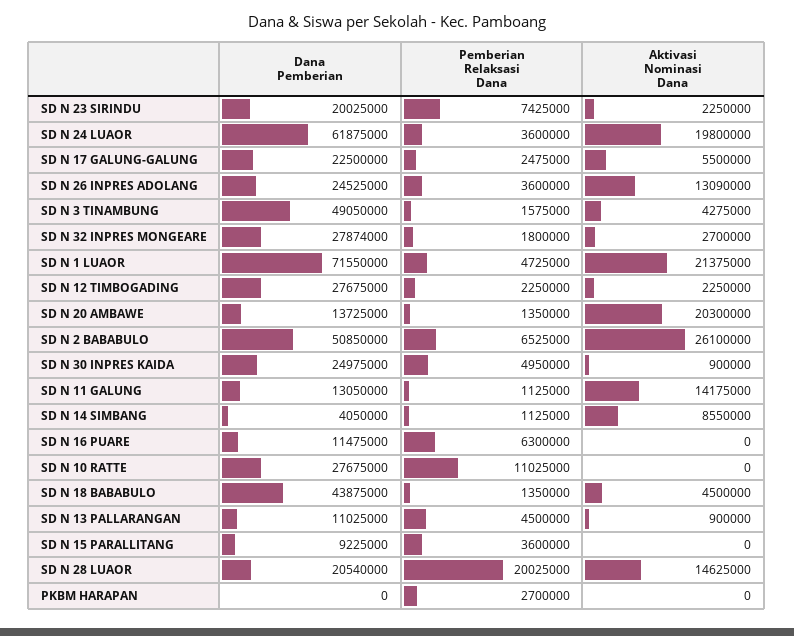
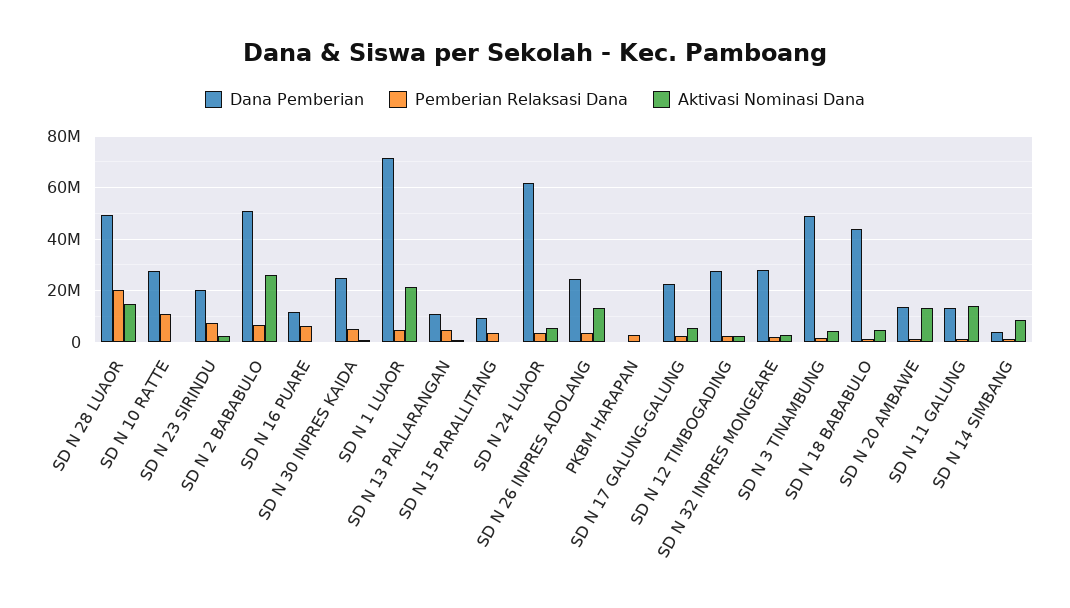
  {
    "Dana Pemberian": {
      "SD N 23 SIRINDU": 20025000,
      "SD N 24 LUAOR": 61875000,
      "SD N 17 GALUNG-GALUNG": 22500000,
      "SD N 26 INPRES ADOLANG": 24525000,
      "SD N 3 TINAMBUNG": 49050000,
      "SD N 32 INPRES MONGEARE": 27874000,
      "SD N 1 LUAOR": 71550000,
      "SD N 12 TIMBOGADING": 27675000,
      "SD N 20 AMBAWE": 13725000,
      "SD N 2 BABABULO": 50850000,
      "SD N 30 INPRES KAIDA": 24975000,
      "SD N 11 GALUNG": 13050000,
      "SD N 14 SIMBANG": 4050000,
      "SD N 16 PUARE": 11475000,
      "SD N 10 RATTE": 27675000,
      "SD N 18 BABABULO": 43875000,
      "SD N 13 PALLARANGAN": 11025000,
      "SD N 15 PARALLITANG": 9225000,
-     "SD N 28 LUAOR": 20540000,
+     "SD N 28 LUAOR": 50000000,
      "PKBM HARAPAN": 0
    },
    "Pemberian Relaksasi Dana": {
      "SD N 23 SIRINDU": 7425000,
      "SD N 24 LUAOR": 3600000,
      "SD N 17 GALUNG-GALUNG": 2475000,
      "SD N 26 INPRES ADOLANG": 3600000,
      "SD N 3 TINAMBUNG": 1575000,
      "SD N 32 INPRES MONGEARE": 1800000,
      "SD N 1 LUAOR": 4725000,
      "SD N 12 TIMBOGADING": 2250000,
      "SD N 20 AMBAWE": 1350000,
      "SD N 2 BABABULO": 6525000,
      "SD N 30 INPRES KAIDA": 4950000,
      "SD N 11 GALUNG": 1125000,
      "SD N 14 SIMBANG": 1125000,
      "SD N 16 PUARE": 6300000,
      "SD N 10 RATTE": 11025000,
      "SD N 18 BABABULO": 1350000,
      "SD N 13 PALLARANGAN": 4500000,
      "SD N 15 PARALLITANG": 3600000,
      "SD N 28 LUAOR": 20025000,
      "PKBM HARAPAN": 2700000
    },
    "Aktivasi Nominasi Dana": {
      "SD N 23 SIRINDU": 2250000,
-     "SD N 24 LUAOR": 19800000,
+     "SD N 24 LUAOR": 5000000,
      "SD N 17 GALUNG-GALUNG": 5500000,
      "SD N 26 INPRES ADOLANG": 13090000,
      "SD N 3 TINAMBUNG": 4275000,
      "SD N 32 INPRES MONGEARE": 2700000,
      "SD N 1 LUAOR": 21375000,
      "SD N 12 TIMBOGADING": 2250000,
-     "SD N 20 AMBAWE": 20300000,
+     "SD N 20 AMBAWE": 12500000,
      "SD N 2 BABABULO": 26100000,
      "SD N 30 INPRES KAIDA": 900000,
      "SD N 11 GALUNG": 14175000,
      "SD N 14 SIMBANG": 8550000,
      "SD N 16 PUARE": 0,
      "SD N 10 RATTE": 0,
      "SD N 18 BABABULO": 4500000,
      "SD N 13 PALLARANGAN": 900000,
      "SD N 15 PARALLITANG": 0,
      "SD N 28 LUAOR": 14625000,
      "PKBM HARAPAN": 0
    }
  }

